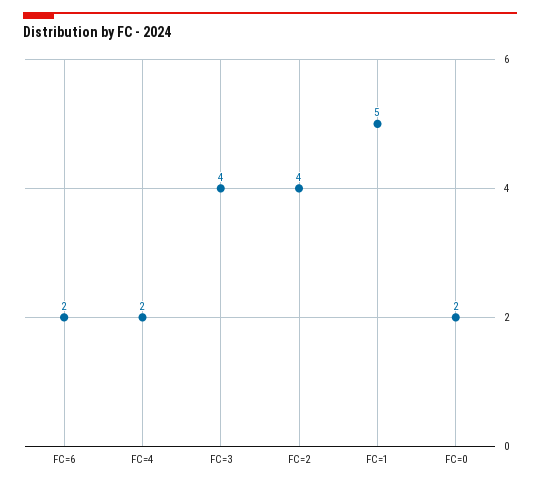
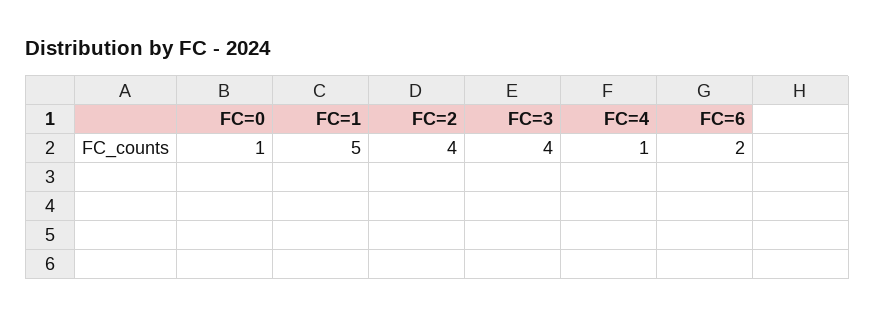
  {
    "FC=6": 2,
-   "FC=4": 2,
+   "FC=4": 1,
    "FC=3": 4,
    "FC=2": 4,
    "FC=1": 5,
-   "FC=0": 2
+   "FC=0": 1
  }

